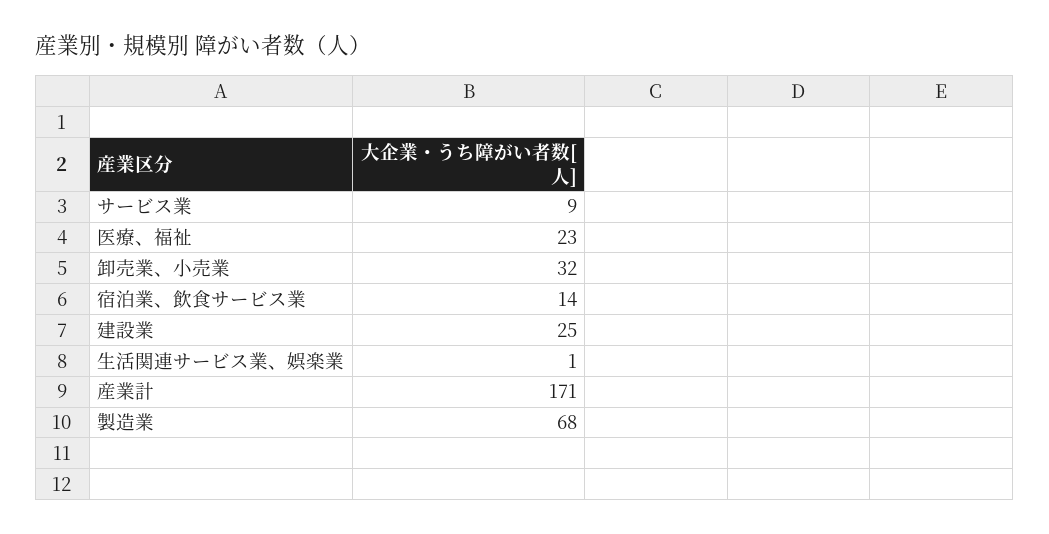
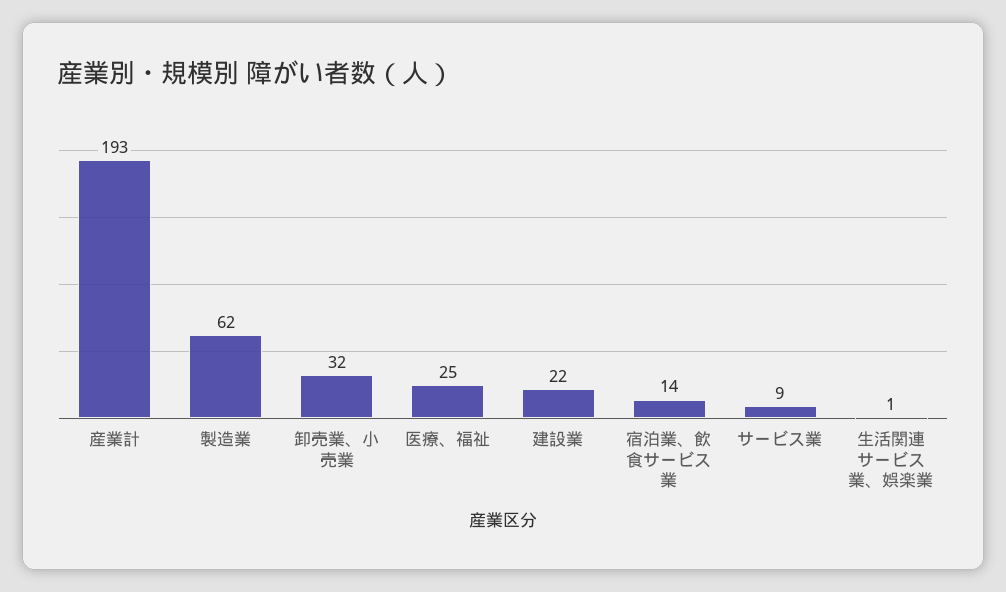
  {
    "サービス業": 9,
-   "医療、福祉": 23,
+   "医療、福祉": 25,
    "卸売業、小売業": 32,
    "宿泊業、飲食サービス業": 14,
-   "建設業": 25,
+   "建設業": 22,
    "生活関連サービス業、娯楽業": 1,
-   "産業計": 171,
+   "産業計": 193,
-   "製造業": 68
+   "製造業": 62
  }

